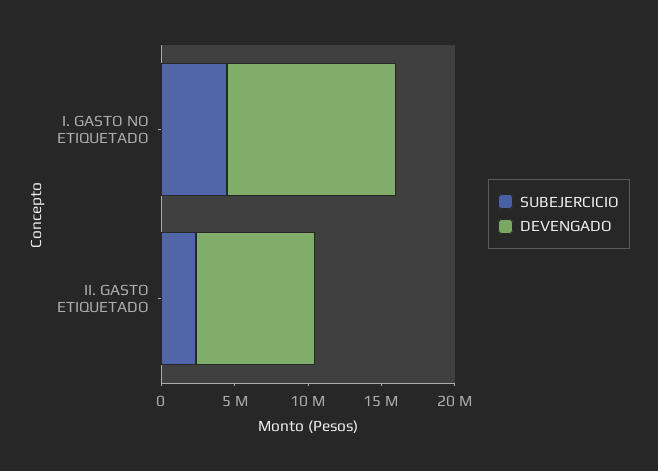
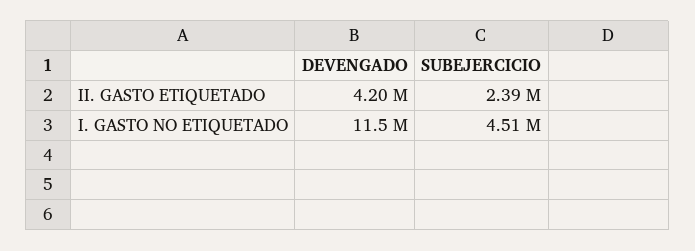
  {
    "SUBEJERCICIO": {
      "I. GASTO NO ETIQUETADO": 4510000,
      "II. GASTO ETIQUETADO": 2390000
    },
    "DEVENGADO": {
      "I. GASTO NO ETIQUETADO": 11500000,
-     "II. GASTO ETIQUETADO": 8000000
+     "II. GASTO ETIQUETADO": 4200000
    }
  }

